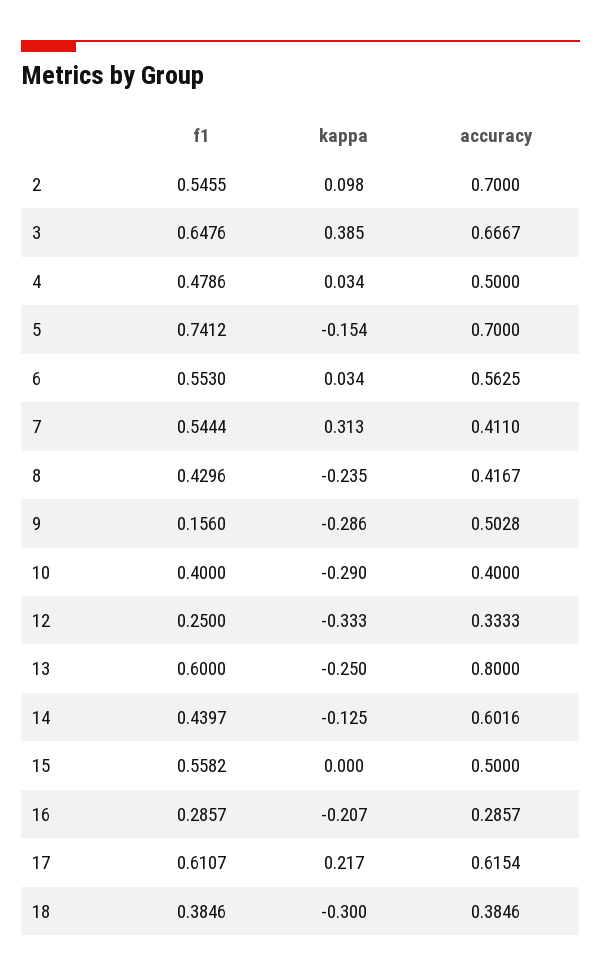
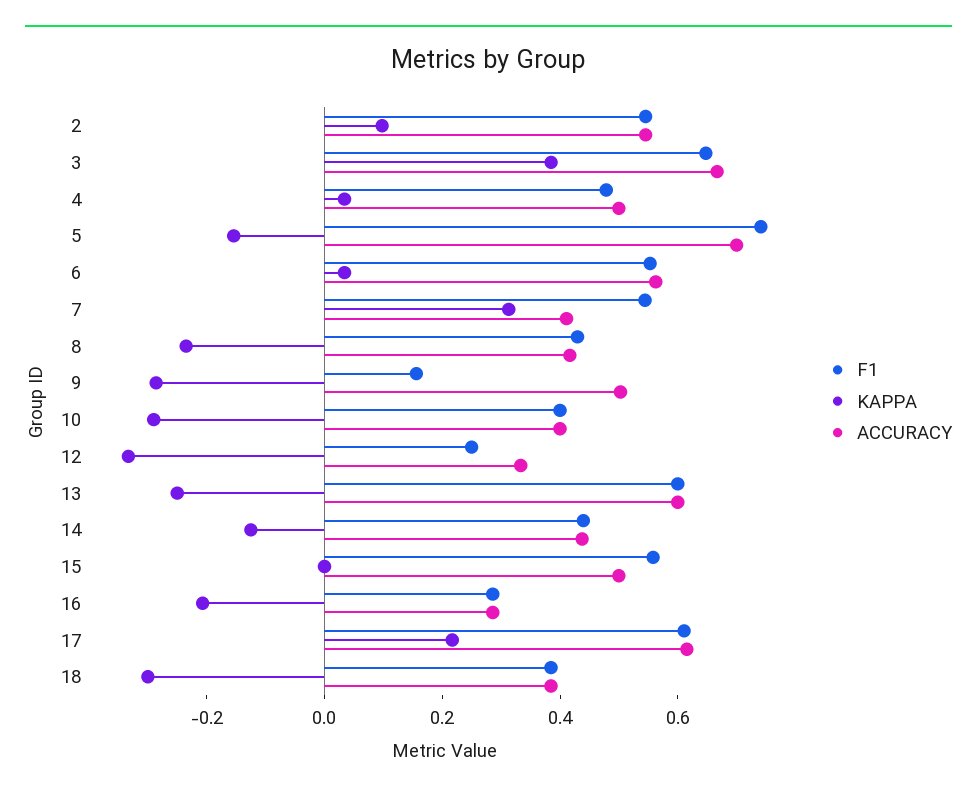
  {
    "f1": {
      "2": 0.5455,
      "3": 0.6476,
      "4": 0.4786,
      "5": 0.7412,
      "6": 0.553,
      "7": 0.5444,
      "8": 0.4296,
      "9": 0.156,
      "10": 0.4,
      "12": 0.25,
      "13": 0.6,
      "14": 0.4397,
      "15": 0.5582,
      "16": 0.2857,
      "17": 0.6107,
      "18": 0.3846
    },
    "kappa": {
      "2": 0.098,
      "3": 0.385,
      "4": 0.034,
      "5": -0.154,
      "6": 0.034,
      "7": 0.313,
      "8": -0.235,
      "9": -0.286,
      "10": -0.29,
      "12": -0.333,
      "13": -0.25,
      "14": -0.125,
      "15": 0,
      "16": -0.207,
      "17": 0.217,
      "18": -0.3
    },
    "accuracy": {
-     "2": 0.7,
+     "2": 0.55,
      "3": 0.6667,
      "4": 0.5,
      "5": 0.7,
      "6": 0.5625,
      "7": 0.411,
      "8": 0.4167,
      "9": 0.5028,
      "10": 0.4,
      "12": 0.3333,
-     "13": 0.8,
+     "13": 0.6,
-     "14": 0.6016,
+     "14": 0.45,
      "15": 0.5,
      "16": 0.2857,
      "17": 0.6154,
      "18": 0.3846
    }
  }

